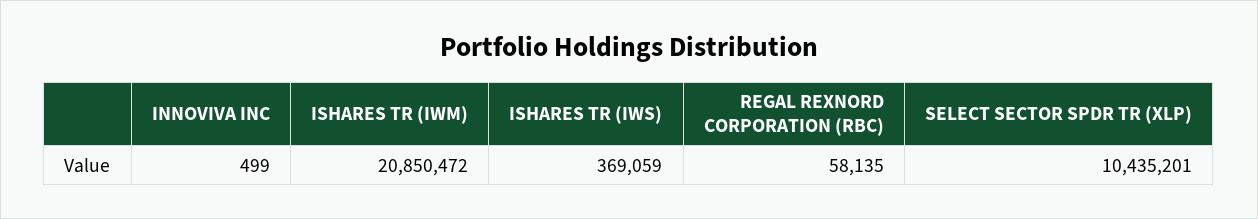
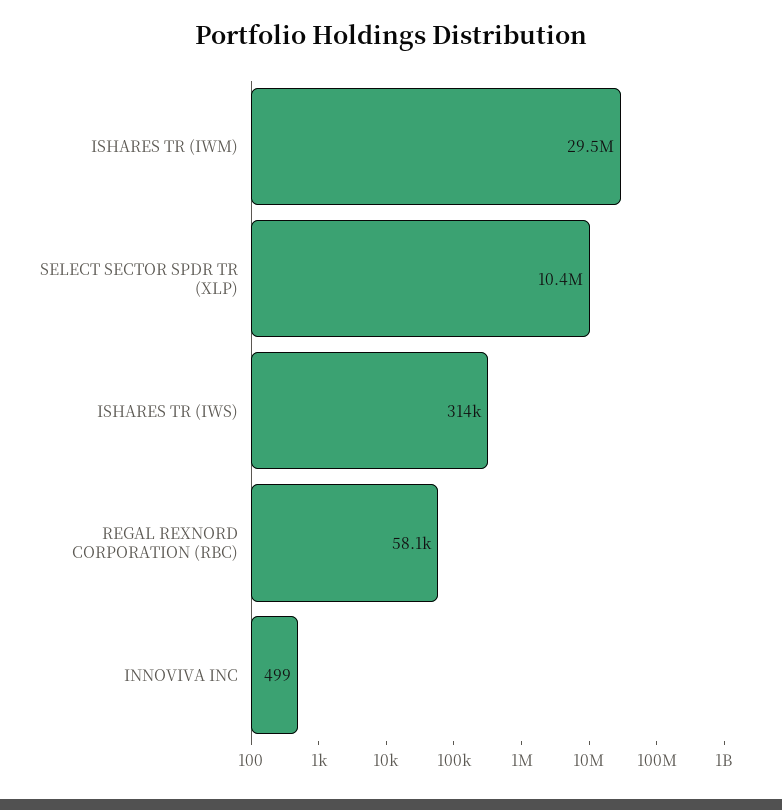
  {
    "INNOVIVA INC": 499,
-   "ISHARES TR (IWM)": 20850472,
+   "ISHARES TR (IWM)": 29500000,
-   "ISHARES TR (IWS)": 369059,
+   "ISHARES TR (IWS)": 314000,
    "REGAL REXNORD CORPORATION (RBC)": 58135,
    "SELECT SECTOR SPDR TR (XLP)": 10435201
  }

